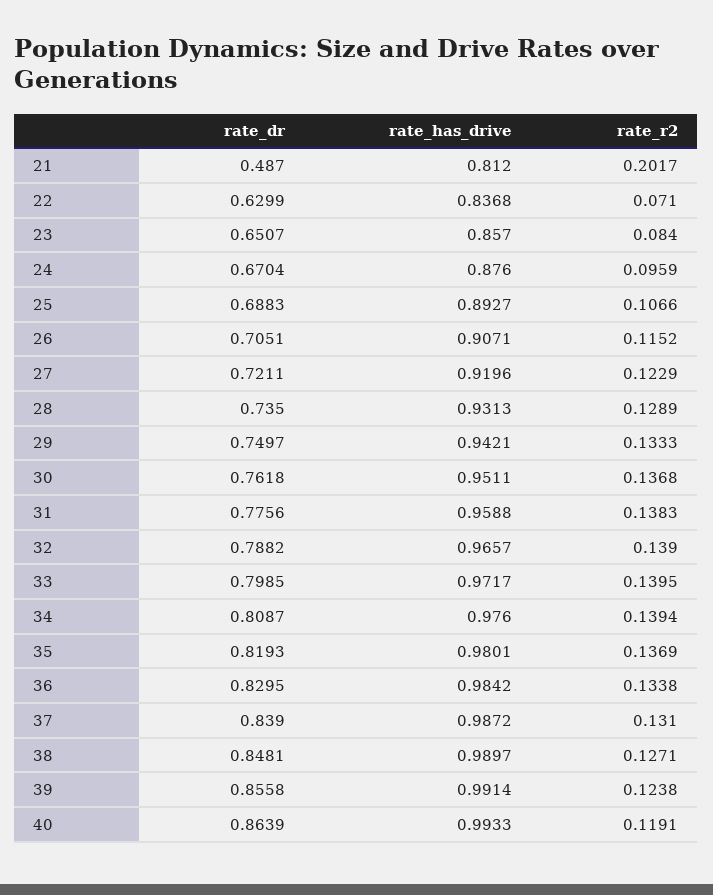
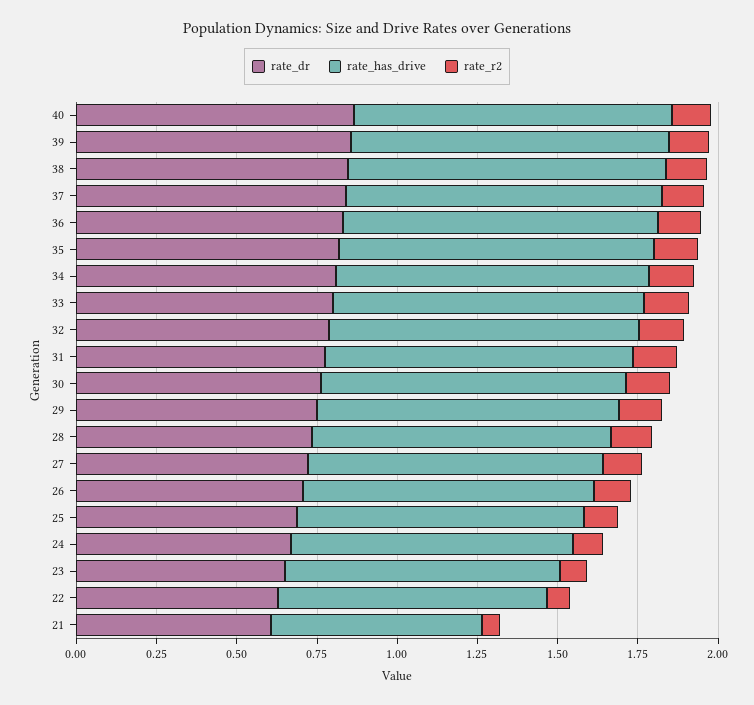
  {
    "rate_dr": {
-     "21": 0.487,
+     "21": 0.6,
      "22": 0.6299,
      "23": 0.6507,
      "24": 0.6704,
      "25": 0.6883,
      "26": 0.7051,
      "27": 0.7211,
      "28": 0.735,
      "29": 0.7497,
      "30": 0.7618,
      "31": 0.7756,
      "32": 0.7882,
      "33": 0.7985,
      "34": 0.8087,
      "35": 0.8193,
      "36": 0.8295,
      "37": 0.839,
      "38": 0.8481,
      "39": 0.8558,
      "40": 0.8639
    },
    "rate_has_drive": {
-     "21": 0.812,
+     "21": 0.65,
      "22": 0.8368,
      "23": 0.857,
      "24": 0.876,
      "25": 0.8927,
      "26": 0.9071,
      "27": 0.9196,
      "28": 0.9313,
      "29": 0.9421,
      "30": 0.9511,
      "31": 0.9588,
      "32": 0.9657,
      "33": 0.9717,
      "34": 0.976,
      "35": 0.9801,
      "36": 0.9842,
      "37": 0.9872,
      "38": 0.9897,
      "39": 0.9914,
      "40": 0.9933
    },
    "rate_r2": {
-     "21": 0.2017,
+     "21": 0.05,
      "22": 0.071,
      "23": 0.084,
      "24": 0.0959,
      "25": 0.1066,
      "26": 0.1152,
      "27": 0.1229,
      "28": 0.1289,
      "29": 0.1333,
      "30": 0.1368,
      "31": 0.1383,
      "32": 0.139,
      "33": 0.1395,
      "34": 0.1394,
      "35": 0.1369,
      "36": 0.1338,
      "37": 0.131,
      "38": 0.1271,
      "39": 0.1238,
      "40": 0.1191
    }
  }

